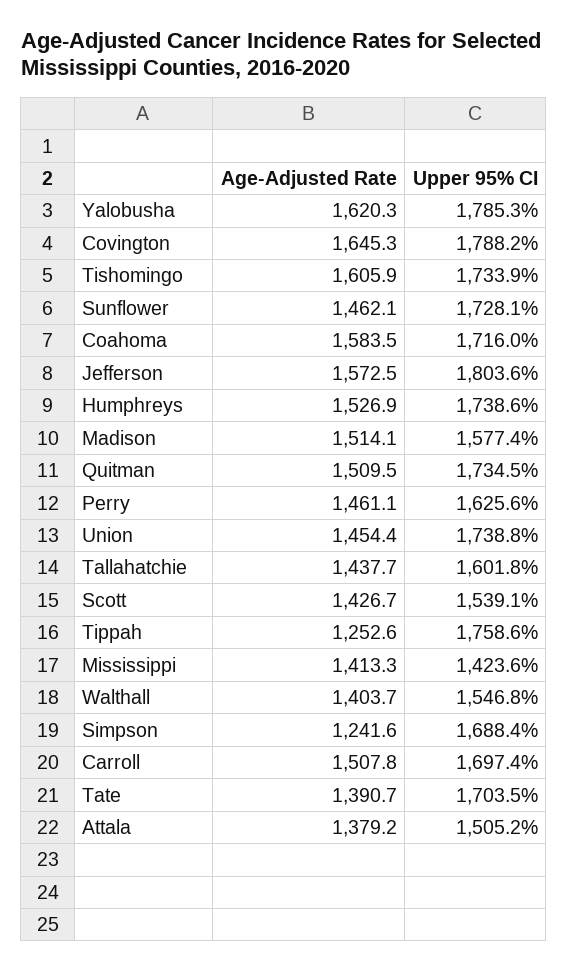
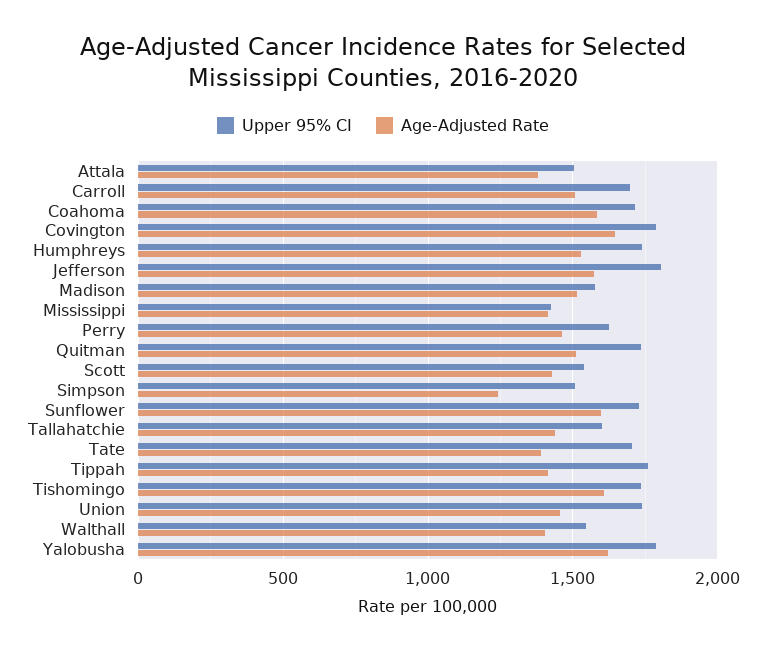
  {
    "Age-Adjusted Rate": {
      "Yalobusha": 1620.3,
      "Covington": 1645.3,
      "Tishomingo": 1605.9,
-     "Sunflower": 1462.1,
+     "Sunflower": 1600,
      "Coahoma": 1583.5,
      "Jefferson": 1572.5,
      "Humphreys": 1526.9,
      "Madison": 1514.1,
      "Quitman": 1509.5,
      "Perry": 1461.1,
      "Union": 1454.4,
      "Tallahatchie": 1437.7,
      "Scott": 1426.7,
-     "Tippah": 1252.6,
+     "Tippah": 1400,
      "Mississippi": 1413.3,
      "Walthall": 1403.7,
      "Simpson": 1241.6,
      "Carroll": 1507.8,
      "Tate": 1390.7,
      "Attala": 1379.2
    },
    "Upper 95% CI": {
      "Yalobusha": 1785.3,
      "Covington": 1788.2,
      "Tishomingo": 1733.9,
      "Sunflower": 1728.1,
      "Coahoma": 1716,
      "Jefferson": 1803.6,
      "Humphreys": 1738.6,
      "Madison": 1577.4,
      "Quitman": 1734.5,
      "Perry": 1625.6,
      "Union": 1738.8,
      "Tallahatchie": 1601.8,
      "Scott": 1539.1,
      "Tippah": 1758.6,
      "Mississippi": 1423.6,
      "Walthall": 1546.8,
-     "Simpson": 1688.4,
+     "Simpson": 1500,
      "Carroll": 1697.4,
      "Tate": 1703.5,
      "Attala": 1505.2
    }
  }

